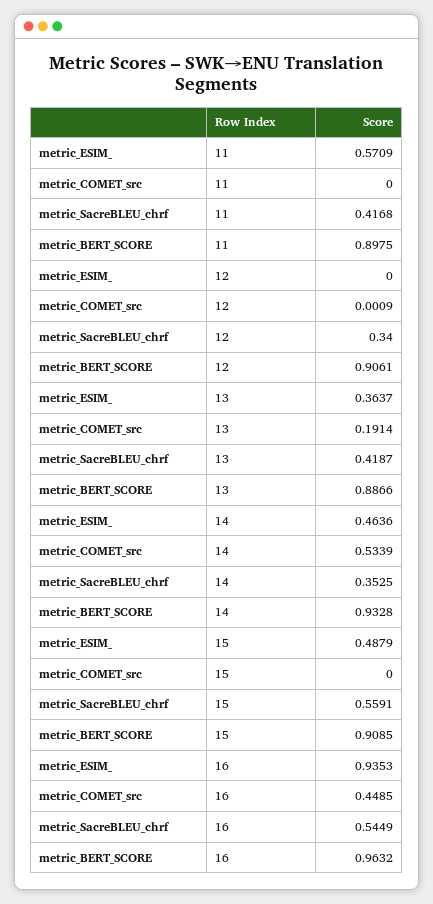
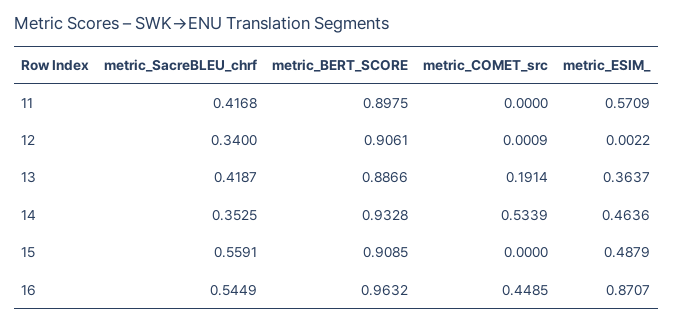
  {
    "metric_ESIM_": {
      "11": 0.5709,
-     "12": 0,
+     "12": 0.0022,
      "13": 0.3637,
      "14": 0.4636,
      "15": 0.4879,
-     "16": 0.9353
+     "16": 0.8707
    },
    "metric_COMET_src": {
      "11": 0,
      "12": 0.0009,
      "13": 0.1914,
      "14": 0.5339,
      "15": 0,
      "16": 0.4485
    },
    "metric_SacreBLEU_chrf": {
      "11": 0.4168,
      "12": 0.34,
      "13": 0.4187,
      "14": 0.3525,
      "15": 0.5591,
      "16": 0.5449
    },
    "metric_BERT_SCORE": {
      "11": 0.8975,
      "12": 0.9061,
      "13": 0.8866,
      "14": 0.9328,
      "15": 0.9085,
      "16": 0.9632
    }
  }

